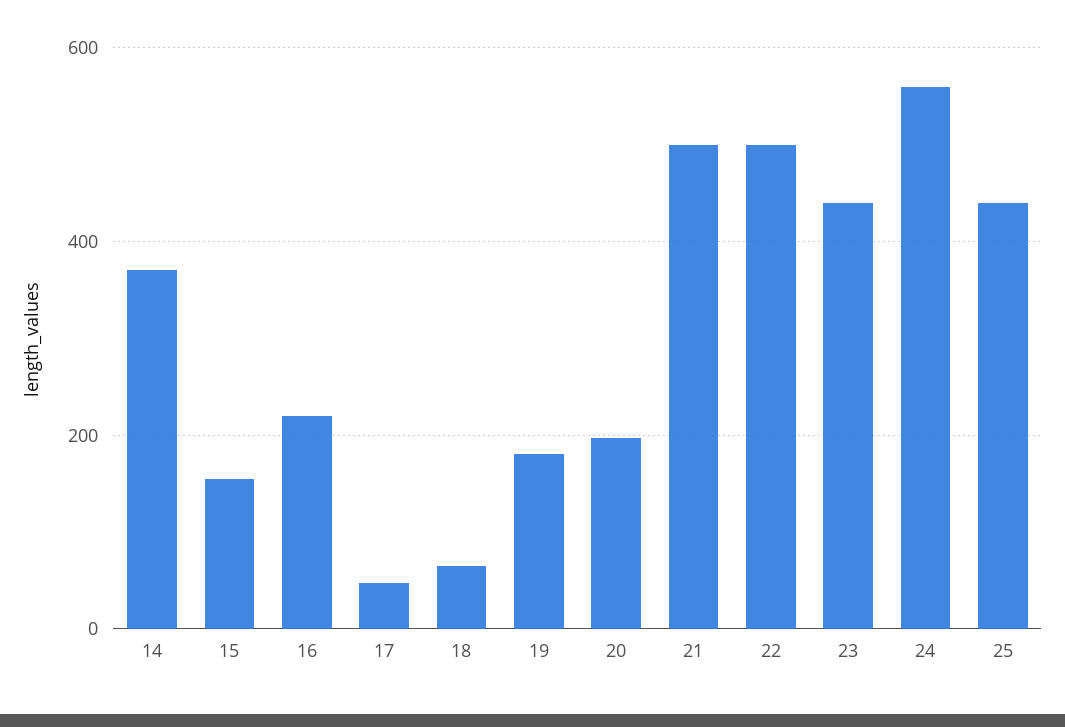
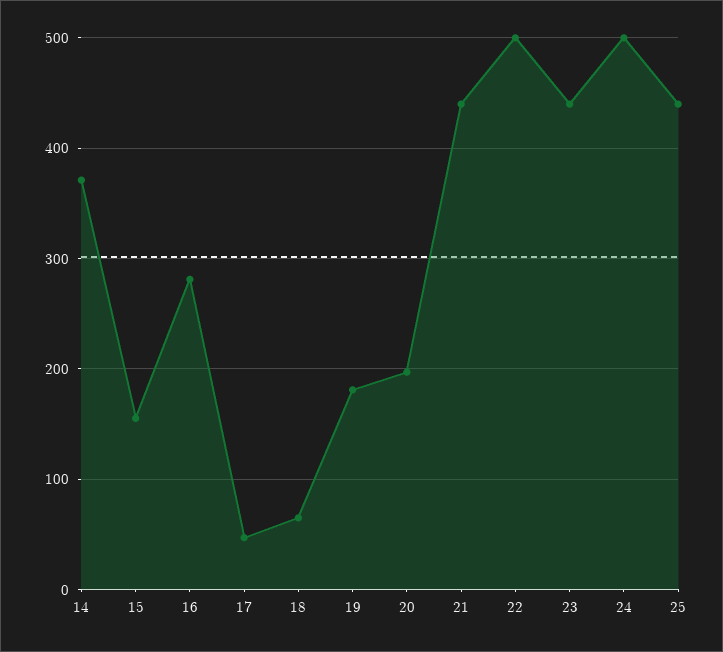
  {
    "14": 370,
    "15": 160,
-   "16": 220,
+   "16": 280,
    "17": 50,
    "18": 70,
    "19": 180,
    "20": 200,
-   "21": 500,
+   "21": 440,
    "22": 500,
    "23": 440,
-   "24": 560,
+   "24": 500,
    "25": 440
  }

